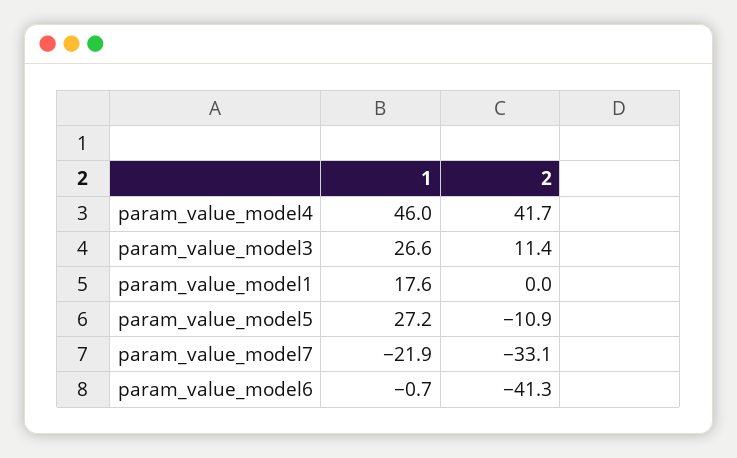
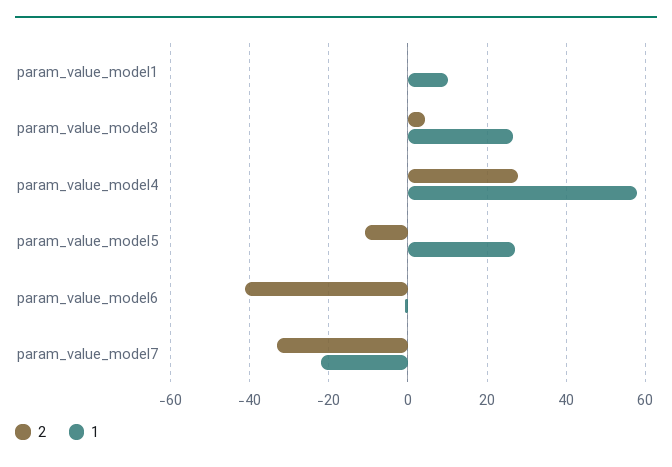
  {
    "1": {
-     "param_value_model4": 46,
+     "param_value_model4": 58,
      "param_value_model3": 26.6,
-     "param_value_model1": 17.6,
+     "param_value_model1": 10,
      "param_value_model5": 27.2,
      "param_value_model7": -21.9,
      "param_value_model6": -0.7
    },
    "2": {
-     "param_value_model4": 41.7,
+     "param_value_model4": 28,
-     "param_value_model3": 11.4,
+     "param_value_model3": 4,
      "param_value_model1": 0,
      "param_value_model5": -10.9,
      "param_value_model7": -33.1,
      "param_value_model6": -41.3
    }
  }

